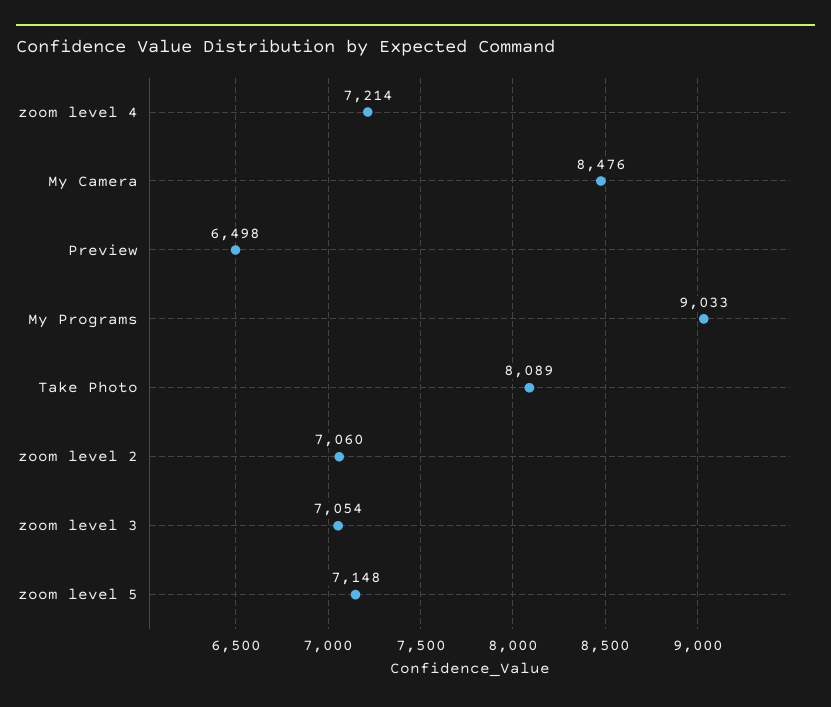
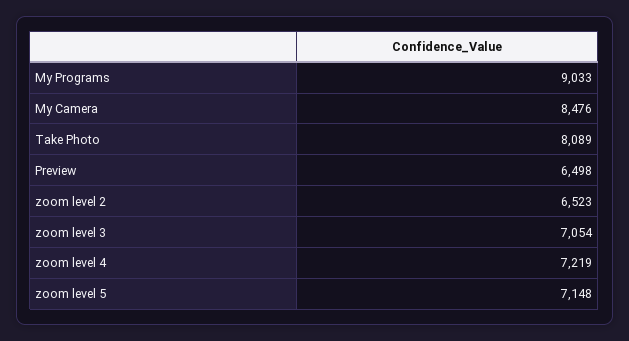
  {
-   "zoom level 4": 7214,
+   "zoom level 4": 7219,
    "My Camera": 8476,
    "Preview": 6498,
    "My Programs": 9033,
    "Take Photo": 8089,
-   "zoom level 2": 7060,
+   "zoom level 2": 6523,
    "zoom level 3": 7054,
    "zoom level 5": 7148
  }

